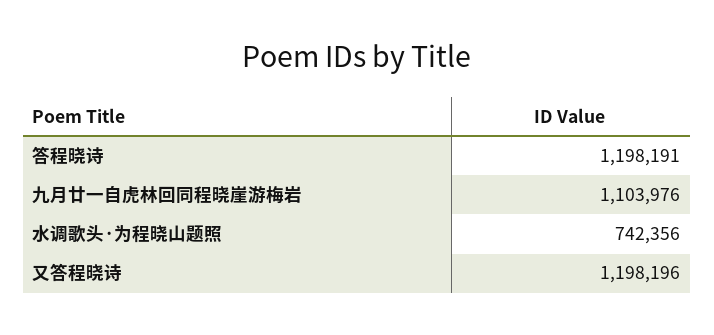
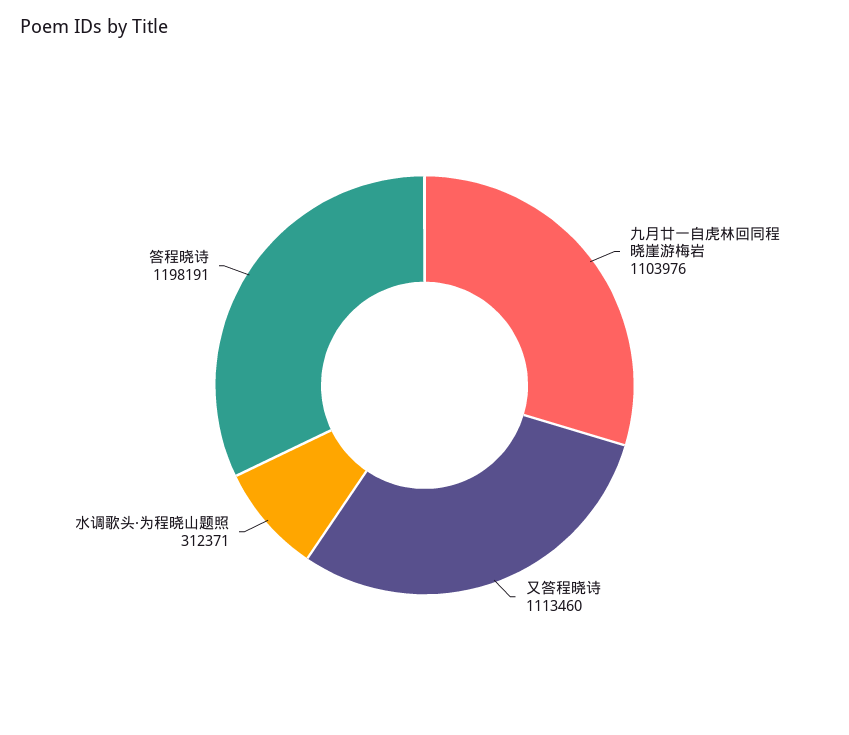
  {
    "答程晓诗": 1198191,
    "九月廿一自虎林回同程晓崖游梅岩": 1103976,
-   "水调歌头·为程晓山题照": 742356,
+   "水调歌头·为程晓山题照": 312371,
-   "又答程晓诗": 1198196
+   "又答程晓诗": 1113460
  }

